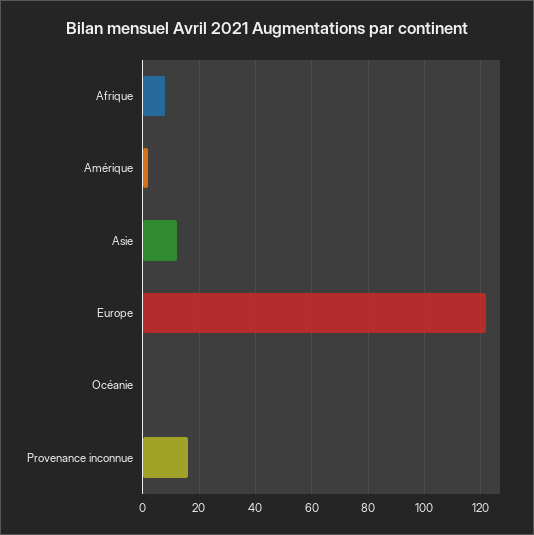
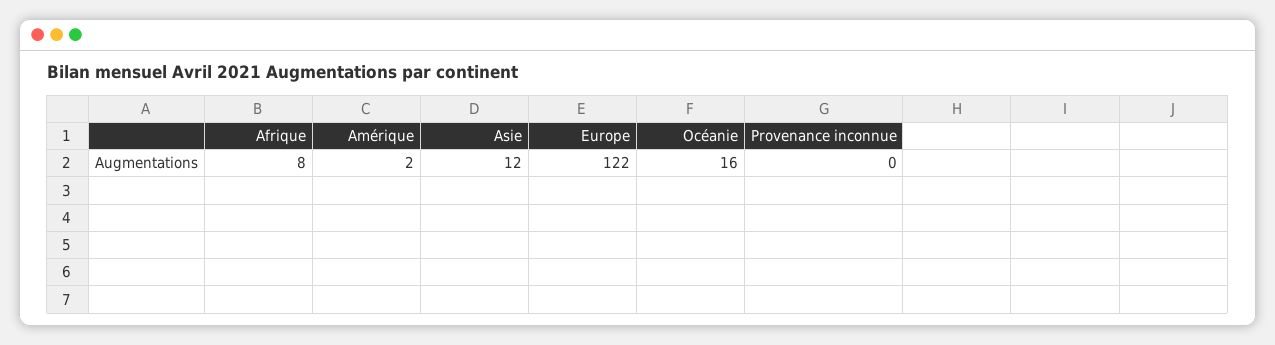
  {
    "Afrique": 8,
    "Amérique": 2,
    "Asie": 12,
    "Europe": 122,
-   "Océanie": 0,
+   "Océanie": 16,
-   "Provenance inconnue": 15
+   "Provenance inconnue": 0
  }

